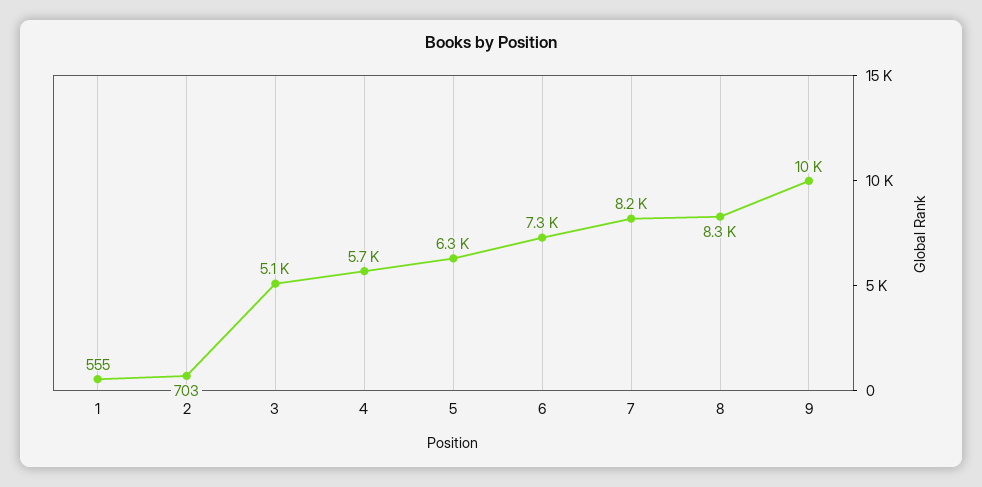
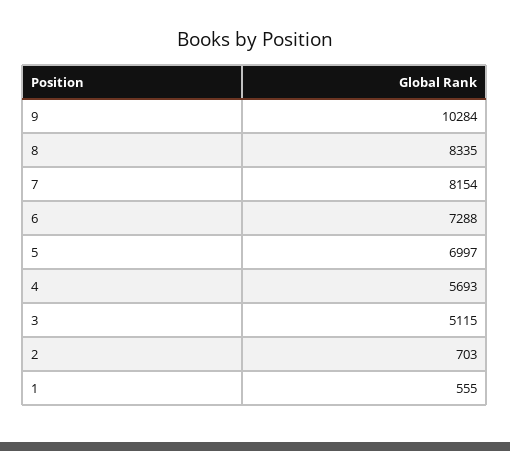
  {
    "1": 555,
    "2": 703,
    "3": 5115,
    "4": 5693,
-   "5": 6300,
+   "5": 6997,
    "6": 7288,
    "7": 8154,
    "8": 8335,
    "9": 10284
  }

